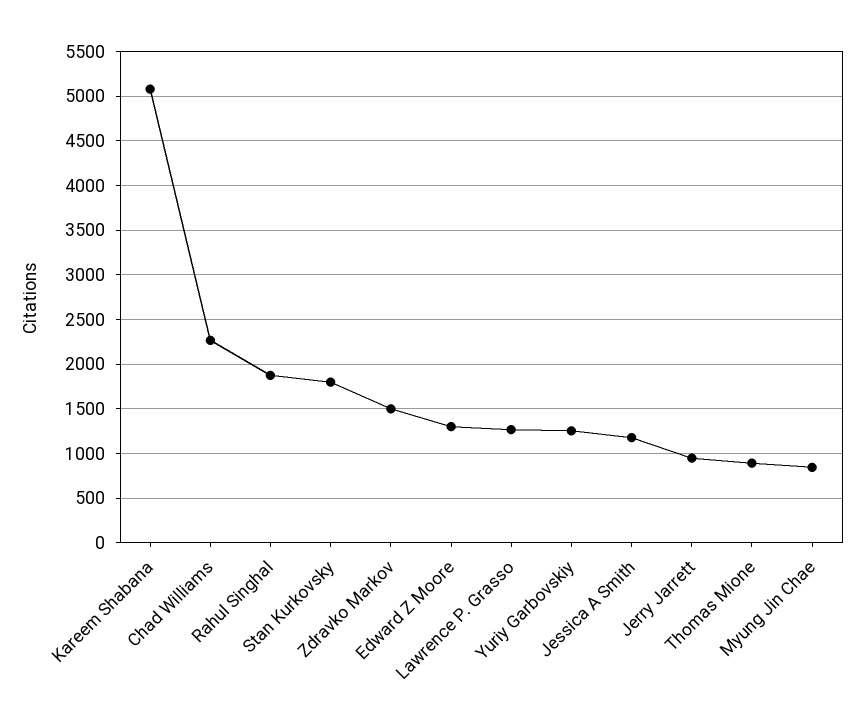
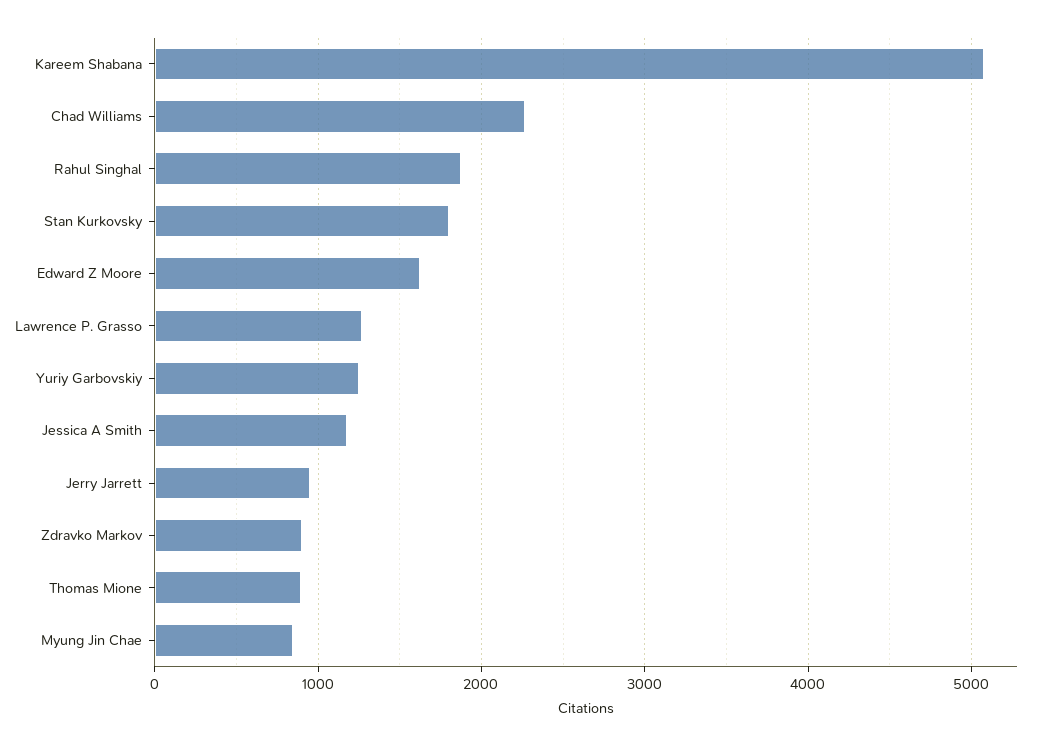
  {
    "Kareem Shabana": 5100,
    "Chad Williams": 2300,
    "Rahul Singhal": 1900,
    "Stan Kurkovsky": 1800,
-   "Zdravko Markov": 1500,
+   "Zdravko Markov": 900,
-   "Edward Z Moore": 1300,
+   "Edward Z Moore": 1600,
    "Lawrence P. Grasso": 1300,
    "Yuriy Garbovskiy": 1300,
    "Jessica A Smith": 1200,
    "Jerry Jarrett": 900,
    "Thomas Mione": 900,
    "Myung Jin Chae": 800
  }

